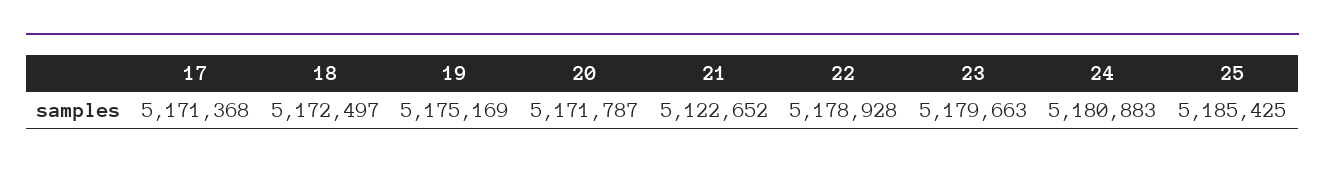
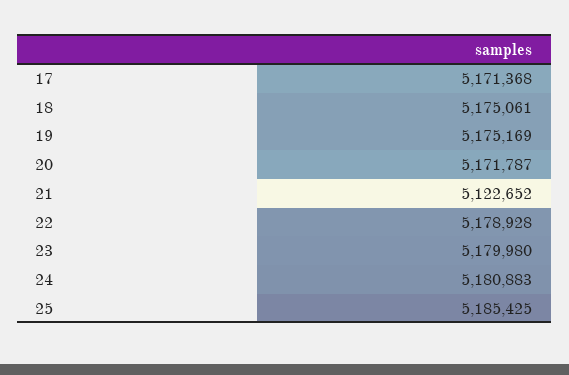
  {
    "17": 5171368,
-   "18": 5172497,
+   "18": 5175061,
    "19": 5175169,
    "20": 5171787,
    "21": 5122652,
    "22": 5178928,
-   "23": 5179663,
+   "23": 5179980,
    "24": 5180883,
    "25": 5185425
  }

